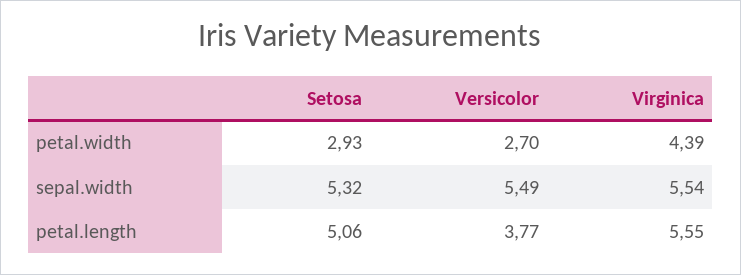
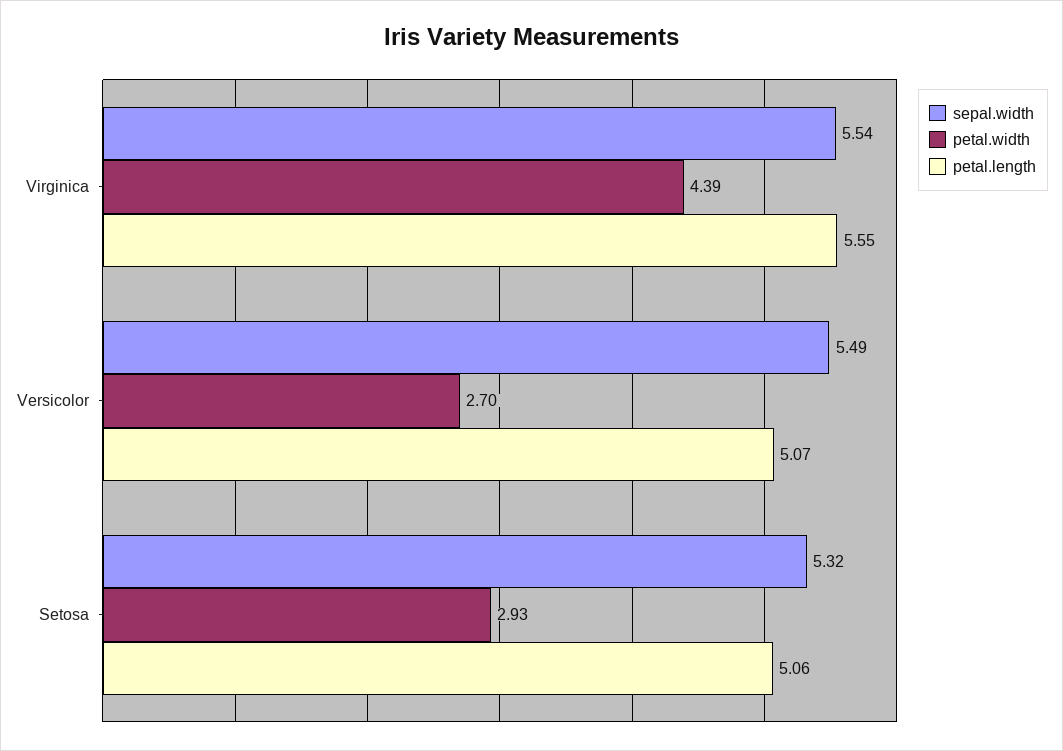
  {
    "petal.width": {
      "Setosa": 2.93,
      "Versicolor": 2.7,
      "Virginica": 4.39
    },
    "sepal.width": {
      "Setosa": 5.32,
      "Versicolor": 5.49,
      "Virginica": 5.54
    },
    "petal.length": {
      "Setosa": 5.06,
-     "Versicolor": 3.77,
+     "Versicolor": 5.07,
      "Virginica": 5.55
    }
  }

